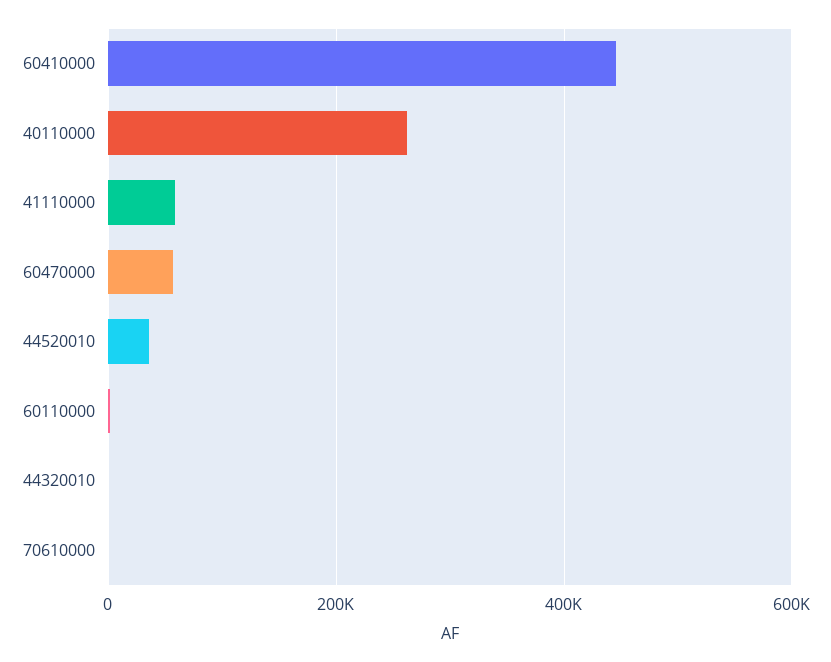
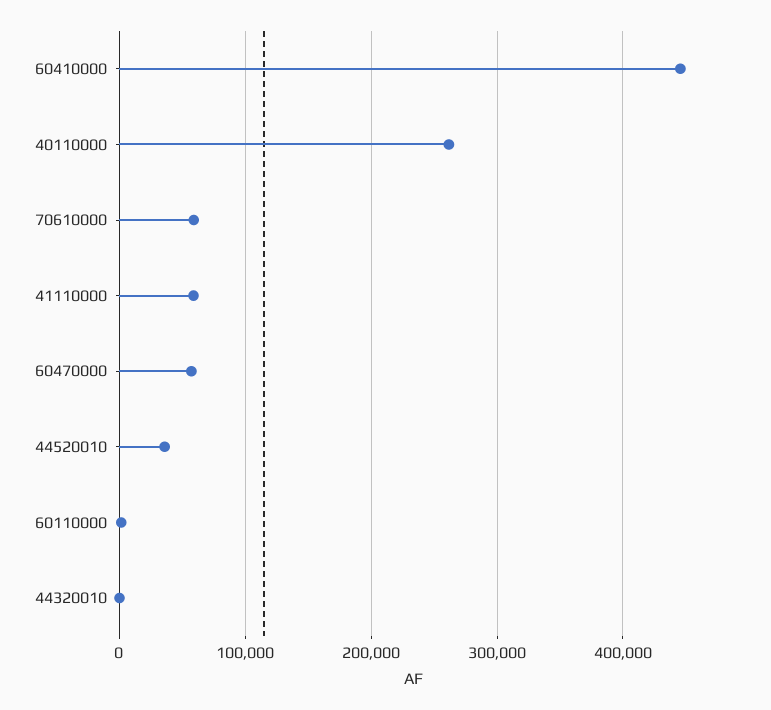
  {
    "60410000": 450000,
    "40110000": 260000,
    "41110000": 60000,
    "60470000": 60000,
    "44520010": 40000,
    "60110000": 0,
    "44320010": 0,
-   "70610000": 0
+   "70610000": 60000
  }

